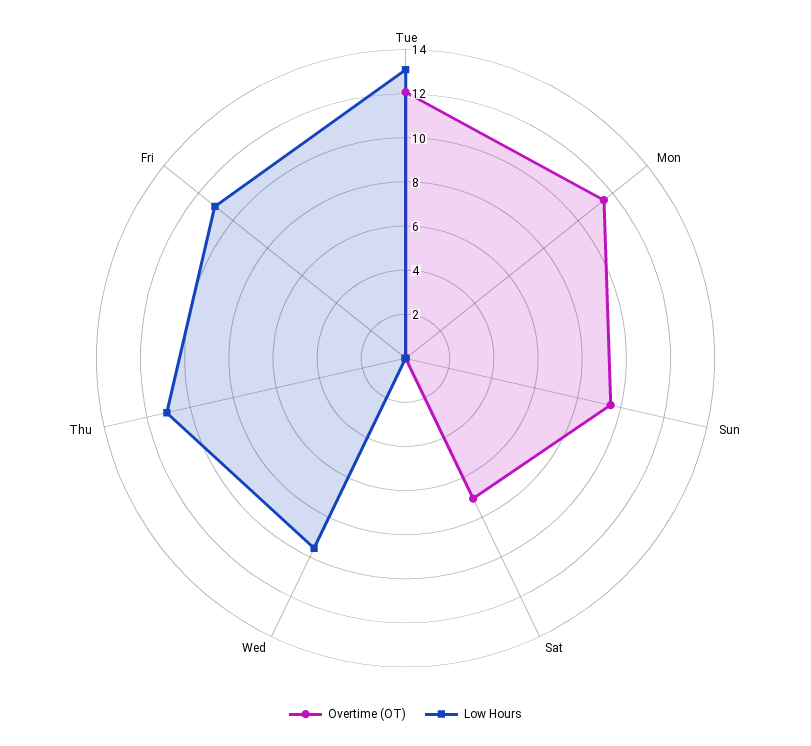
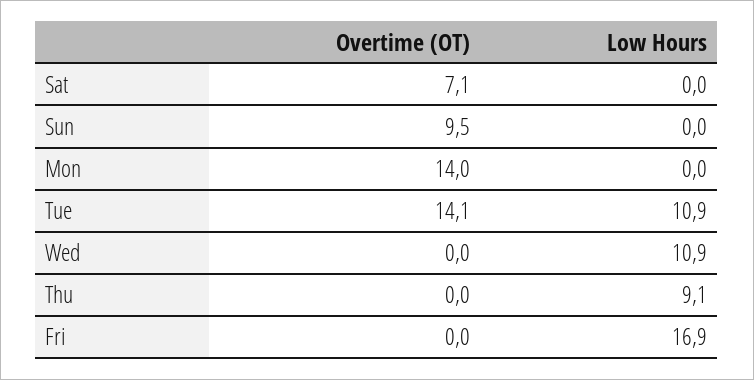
  {
    "Overtime (OT)": {
-     "Tue": 12,
+     "Tue": 14.1,
-     "Mon": 11.5,
+     "Mon": 14,
      "Sun": 9.5,
      "Sat": 7.1,
      "Wed": 0,
      "Thu": 0,
      "Fri": 0
    },
    "Low Hours": {
-     "Tue": 13,
+     "Tue": 10.9,
      "Mon": 0,
      "Sun": 0,
      "Sat": 0,
-     "Wed": 9.5,
+     "Wed": 10.9,
-     "Thu": 11,
+     "Thu": 9.1,
-     "Fri": 11
+     "Fri": 16.9
    }
  }

